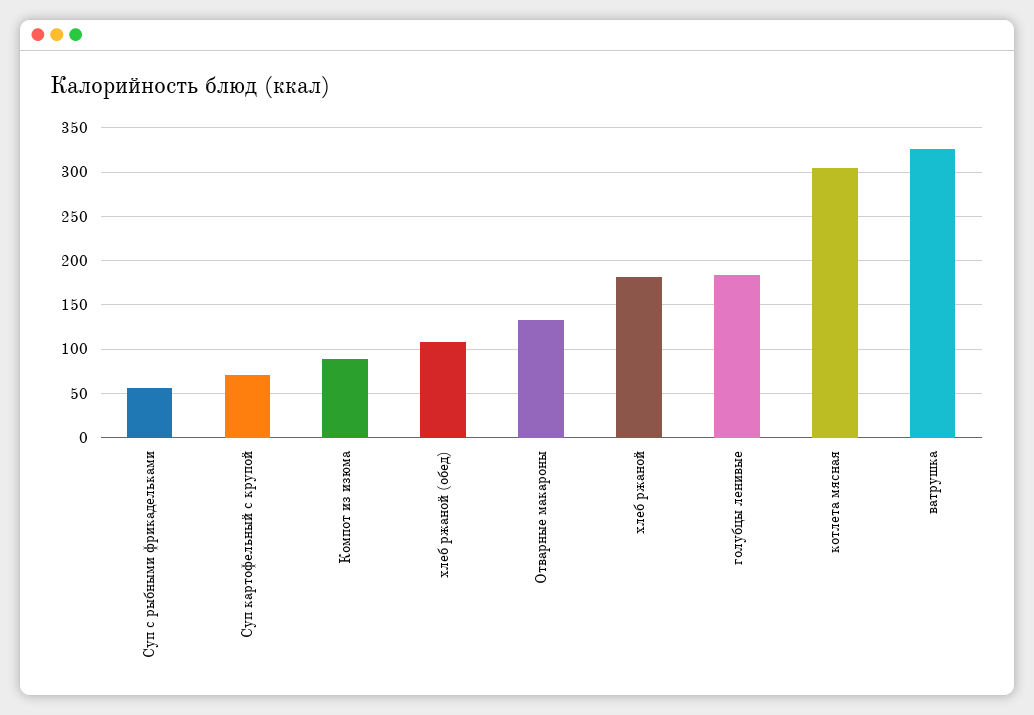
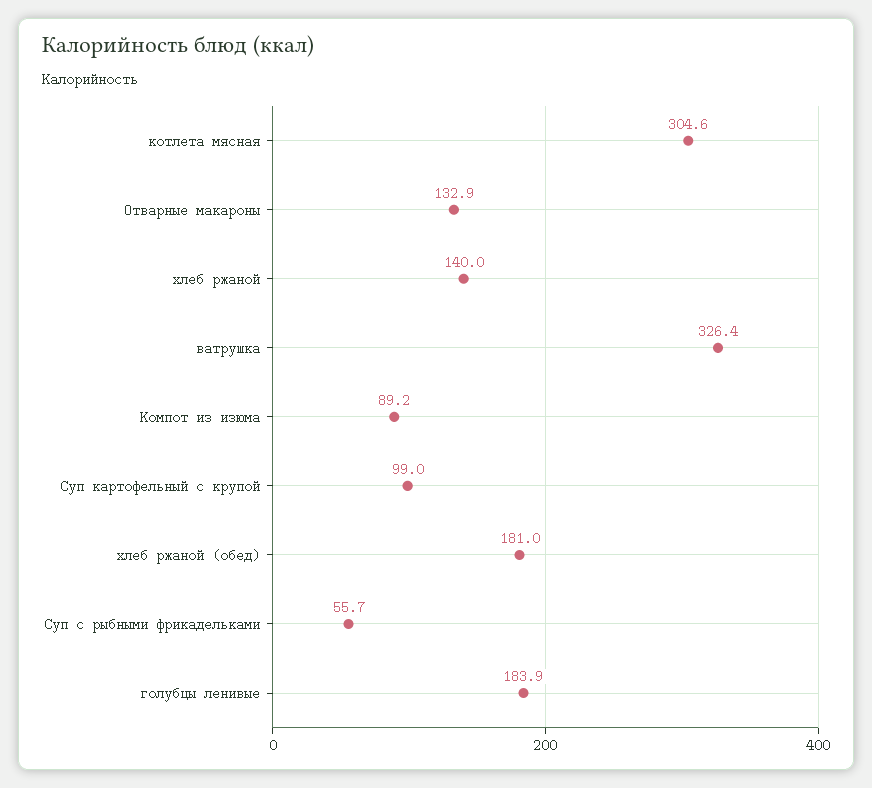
  {
    "Суп с рыбными фрикадельками": 55.7,
-   "Суп картофельный с крупой": 70,
+   "Суп картофельный с крупой": 99,
    "Компот из изюма": 89.2,
-   "хлеб ржаной (обед)": 110,
+   "хлеб ржаной (обед)": 181,
    "Отварные макароны": 132.9,
-   "хлеб ржаной": 180,
+   "хлеб ржаной": 140,
    "голубцы ленивые": 183.9,
    "котлета мясная": 304.6,
    "ватрушка": 326.4
  }

